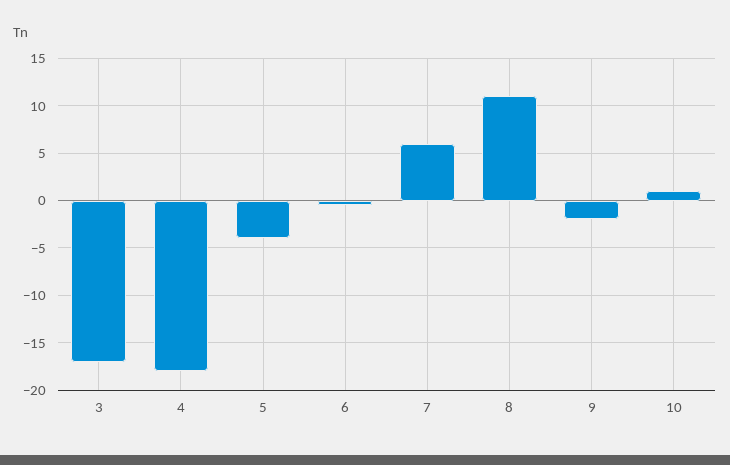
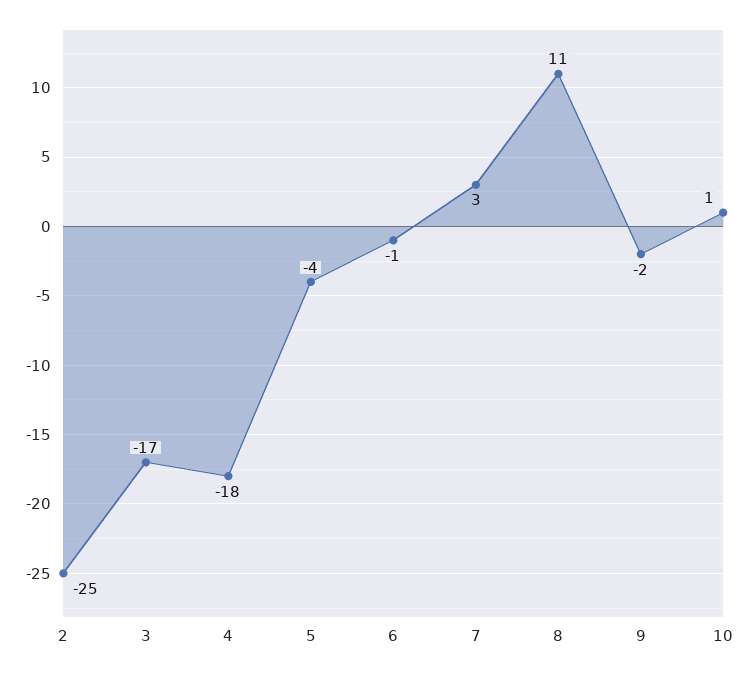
  {
    "3": -17,
    "4": -18,
    "5": -4,
    "6": -1,
-   "7": 6,
+   "7": 3,
    "8": 11,
    "9": -2,
-   "10": 1
+   "10": 1,
+   "2": -25
  }

